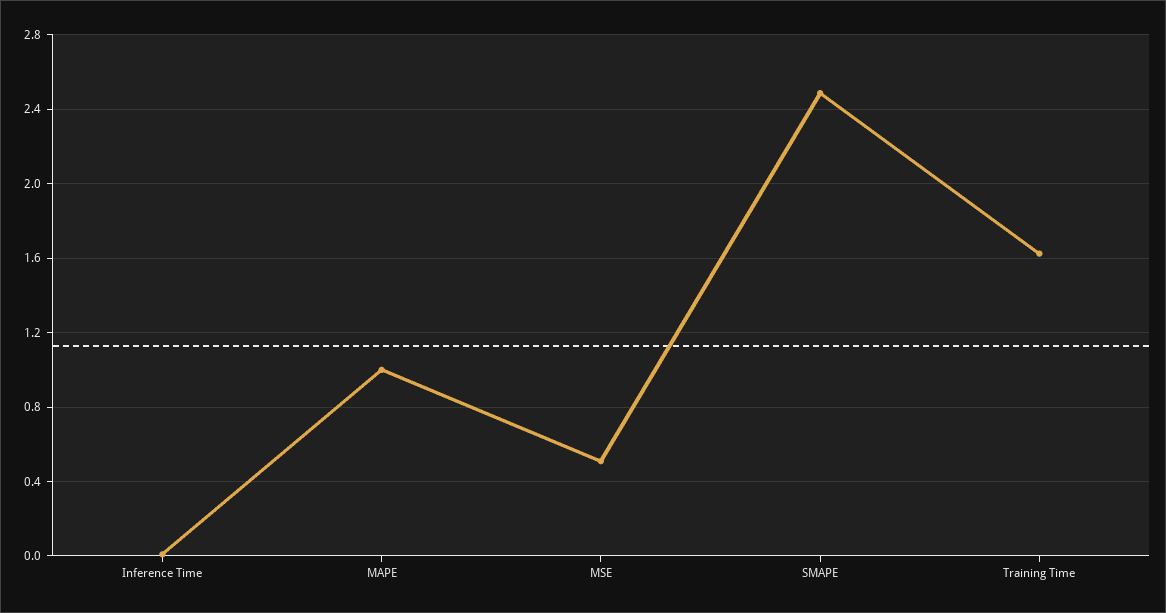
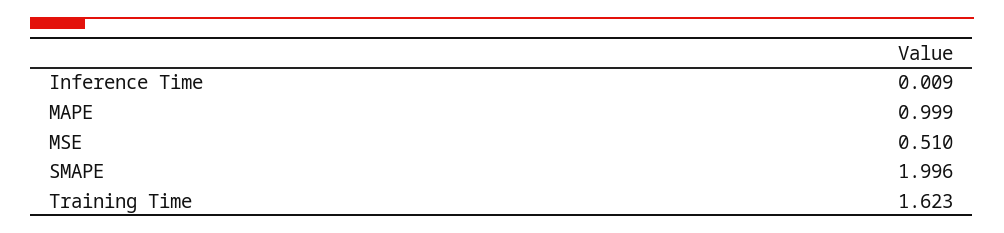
  {
    "Inference Time": 0.009,
    "MAPE": 0.999,
    "MSE": 0.51,
-   "SMAPE": 2.5,
+   "SMAPE": 1.996,
    "Training Time": 1.623
  }

